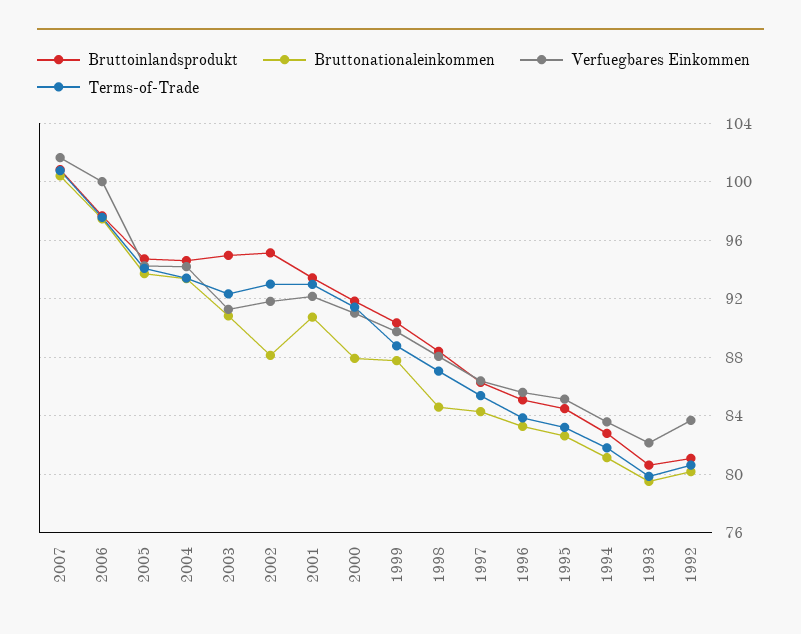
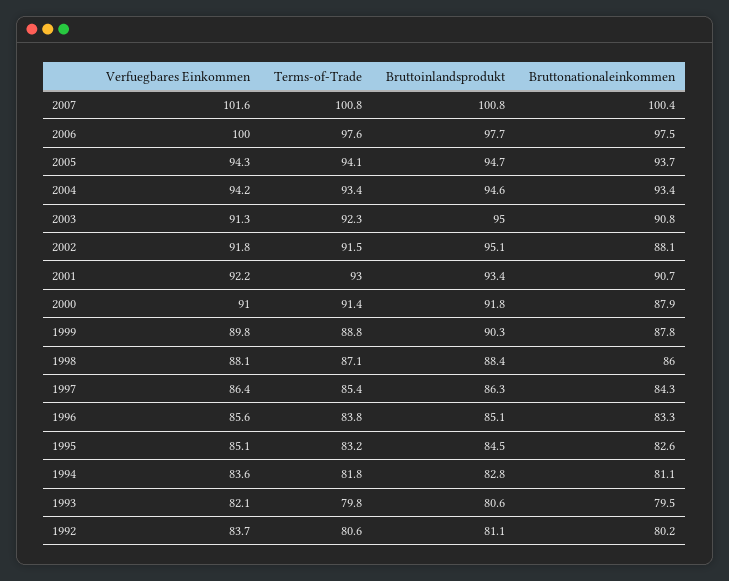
  {
    "Bruttoinlandsprodukt": {
      "2007": 100.8,
      "2006": 97.7,
      "2005": 94.7,
      "2004": 94.6,
      "2003": 95,
      "2002": 95.1,
      "2001": 93.4,
      "2000": 91.8,
      "1999": 90.3,
      "1998": 88.4,
      "1997": 86.3,
      "1996": 85.1,
      "1995": 84.5,
      "1994": 82.8,
      "1993": 80.6,
      "1992": 81.1
    },
    "Bruttonationaleinkommen": {
      "2007": 100.4,
      "2006": 97.5,
      "2005": 93.7,
      "2004": 93.4,
      "2003": 90.8,
      "2002": 88.1,
      "2001": 90.7,
      "2000": 87.9,
      "1999": 87.8,
-     "1998": 84.5,
+     "1998": 86,
      "1997": 84.3,
      "1996": 83.3,
      "1995": 82.6,
      "1994": 81.1,
      "1993": 79.5,
      "1992": 80.2
    },
    "Verfuegbares Einkommen": {
      "2007": 101.6,
      "2006": 100,
      "2005": 94.3,
      "2004": 94.2,
      "2003": 91.3,
      "2002": 91.8,
      "2001": 92.2,
      "2000": 91,
      "1999": 89.8,
      "1998": 88.1,
      "1997": 86.4,
      "1996": 85.6,
      "1995": 85.1,
      "1994": 83.6,
      "1993": 82.1,
      "1992": 83.7
    },
    "Terms-of-Trade": {
      "2007": 100.8,
      "2006": 97.6,
      "2005": 94.1,
      "2004": 93.4,
      "2003": 92.3,
-     "2002": 93,
+     "2002": 91.5,
      "2001": 93,
      "2000": 91.4,
      "1999": 88.8,
      "1998": 87.1,
      "1997": 85.4,
      "1996": 83.8,
      "1995": 83.2,
      "1994": 81.8,
      "1993": 79.8,
      "1992": 80.6
    }
  }

